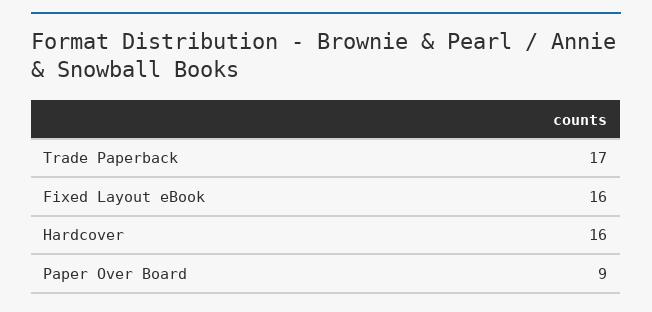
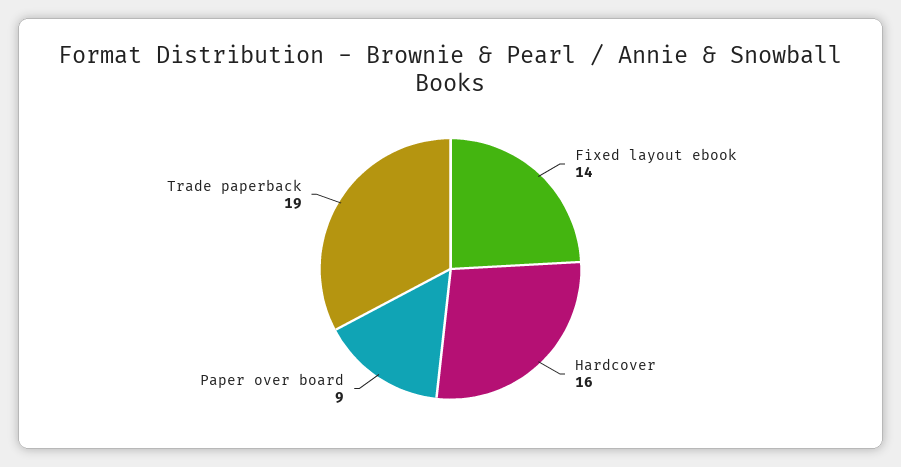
  {
-   "Trade Paperback": 17,
+   "Trade Paperback": 19,
-   "Fixed Layout eBook": 16,
+   "Fixed Layout eBook": 14,
    "Hardcover": 16,
    "Paper Over Board": 9
  }

